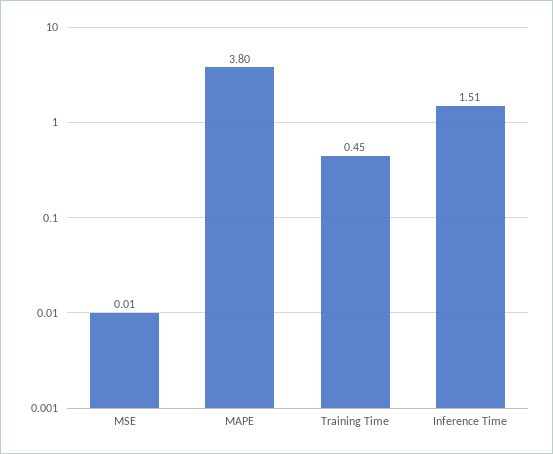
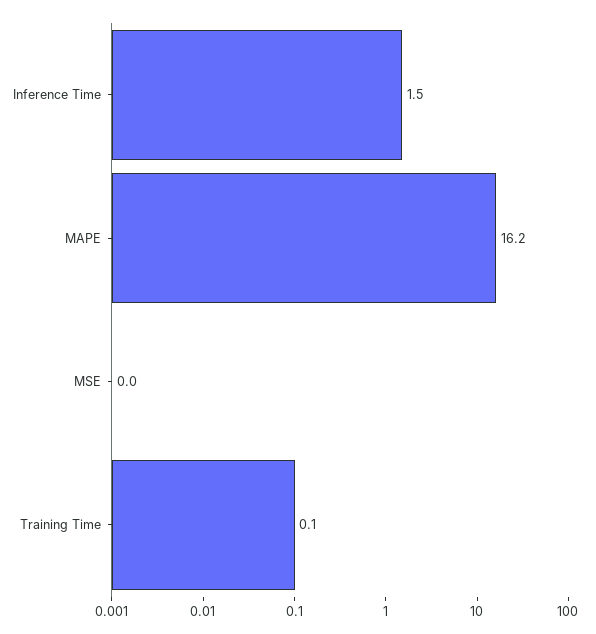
  {
    "MSE": 0.01,
-   "MAPE": 3.8,
+   "MAPE": 16.2,
-   "Training Time": 0.45,
+   "Training Time": 0.1,
    "Inference Time": 1.51
  }

